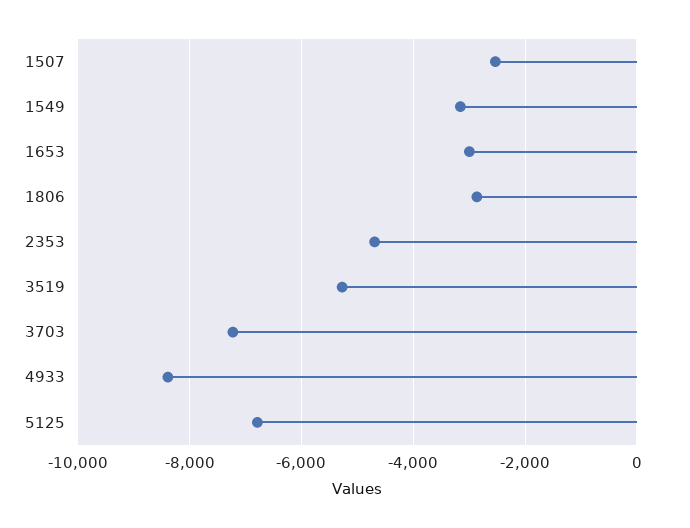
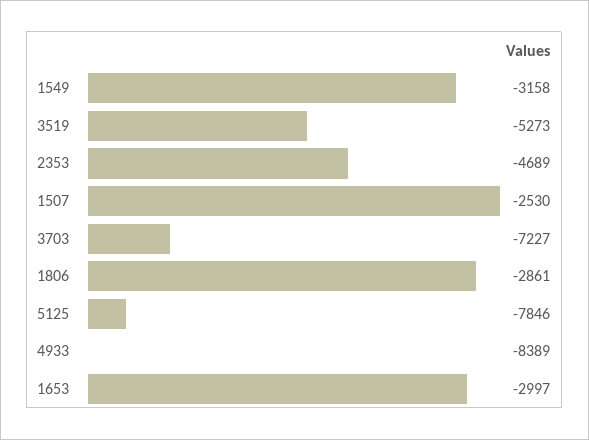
  {
    "1507": -2530,
    "1549": -3158,
    "1653": -2997,
    "1806": -2861,
    "2353": -4689,
    "3519": -5273,
    "3703": -7227,
    "4933": -8389,
-   "5125": -6800
+   "5125": -7846
  }

